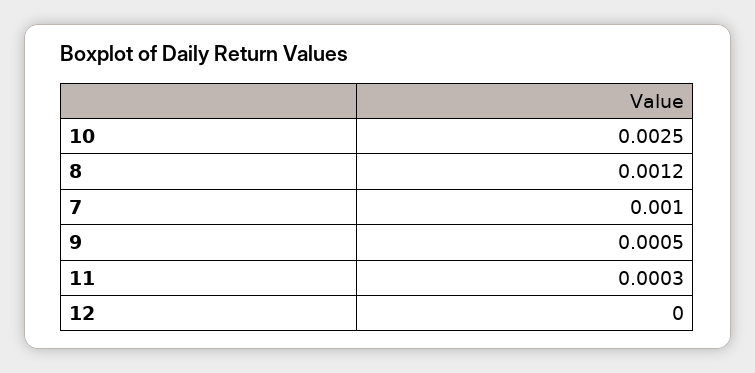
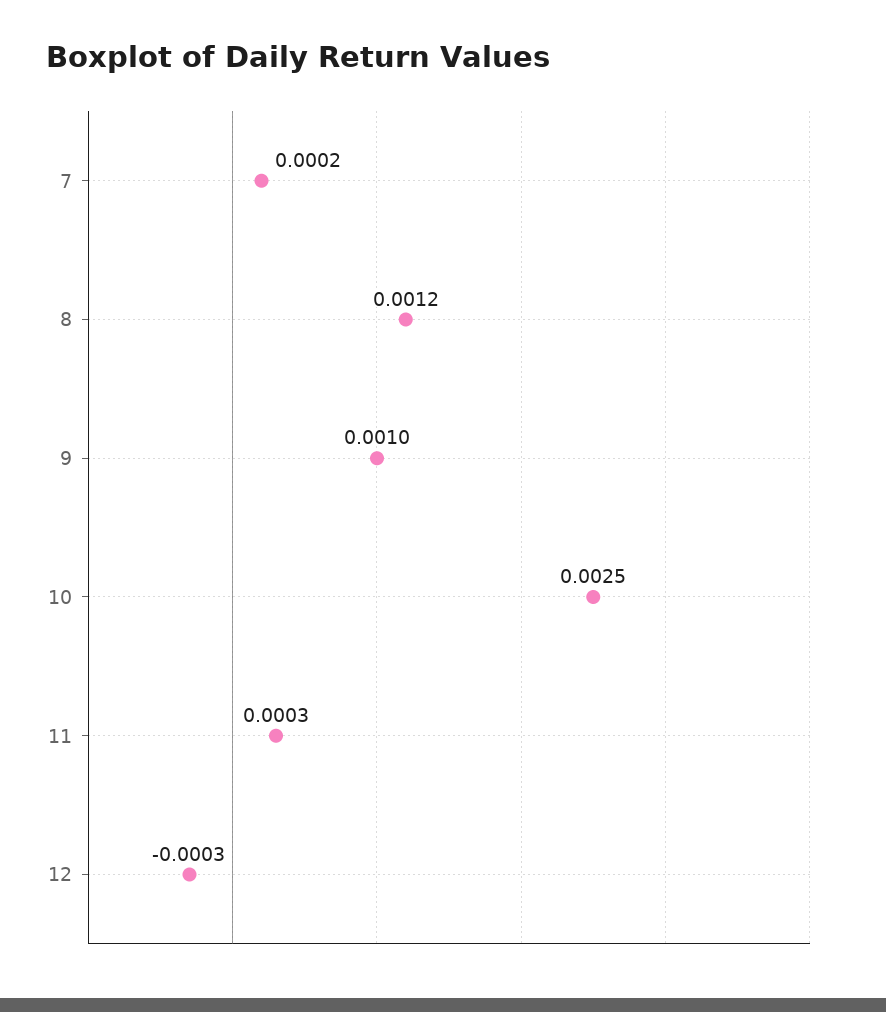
  {
    "10": 0.0025,
    "8": 0.0012,
-   "7": 0.001,
+   "7": 0.0002,
-   "9": 0.0005,
+   "9": 0.001,
    "11": 0.0003,
-   "12": 0
+   "12": -0.0003
  }

